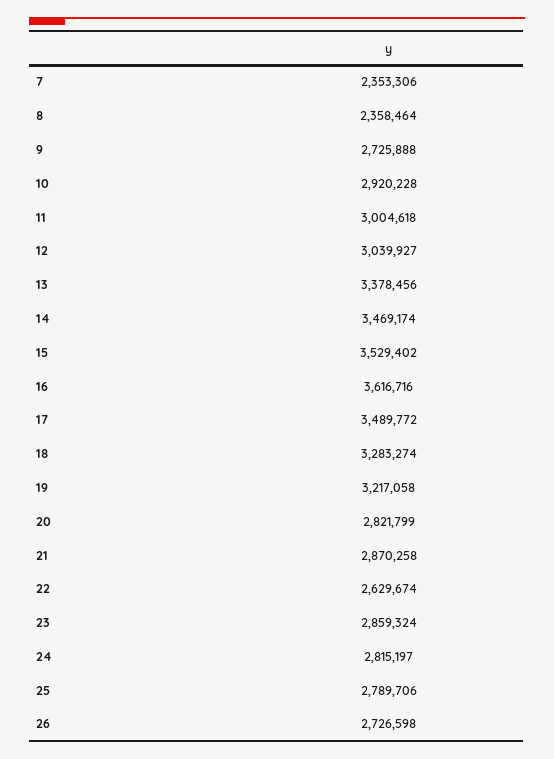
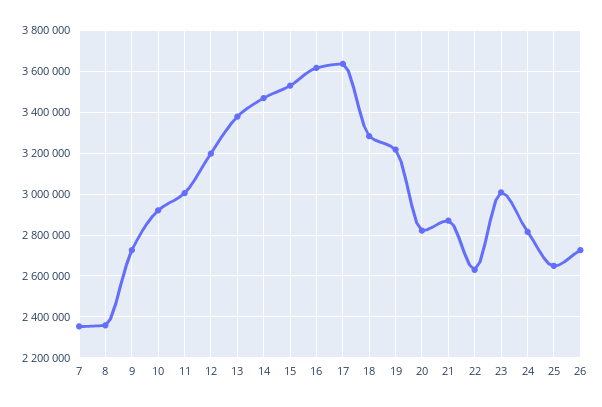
  {
    "7": 2353306,
    "8": 2358464,
    "9": 2725888,
    "10": 2920228,
    "11": 3004618,
-   "12": 3039927,
+   "12": 3200000,
    "13": 3378456,
    "14": 3469174,
    "15": 3529402,
    "16": 3616716,
-   "17": 3489772,
+   "17": 3650000,
    "18": 3283274,
    "19": 3217058,
    "20": 2821799,
    "21": 2870258,
    "22": 2629674,
-   "23": 2859324,
+   "23": 3000000,
    "24": 2815197,
-   "25": 2789706,
+   "25": 2650000,
    "26": 2726598
  }

